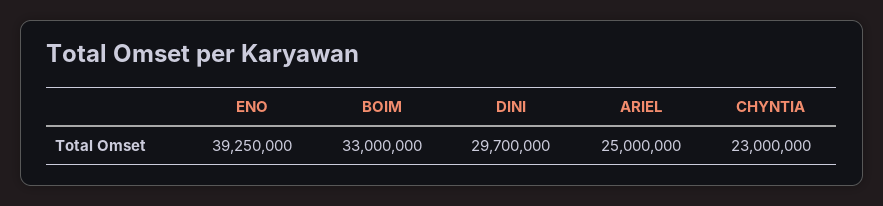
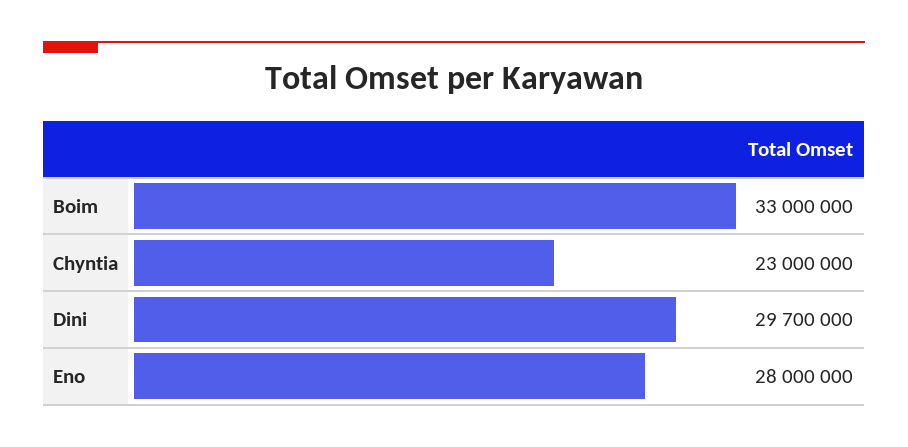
  {
-   "ENO": 39250000,
+   "ENO": 28000000,
    "BOIM": 33000000,
    "DINI": 29700000,
-   "ARIEL": 25000000,
    "CHYNTIA": 23000000
  }

